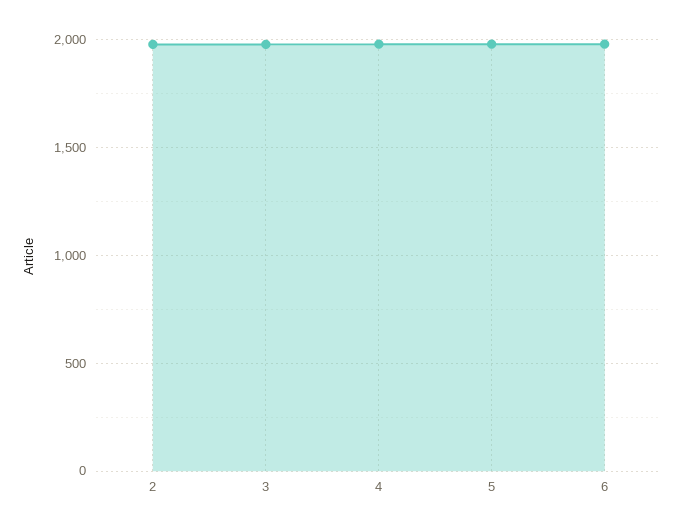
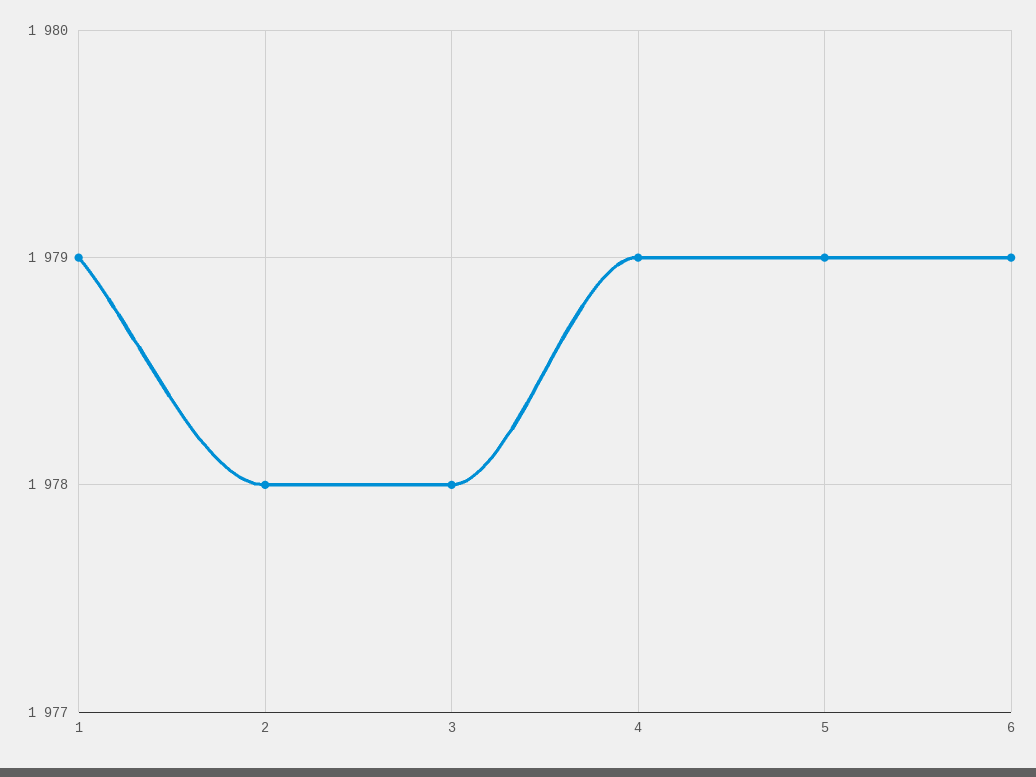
  {
    "2": 1978,
    "3": 1978,
    "4": 1979,
    "5": 1979,
-   "6": 1979
+   "6": 1979,
+   "1": 1979
  }

